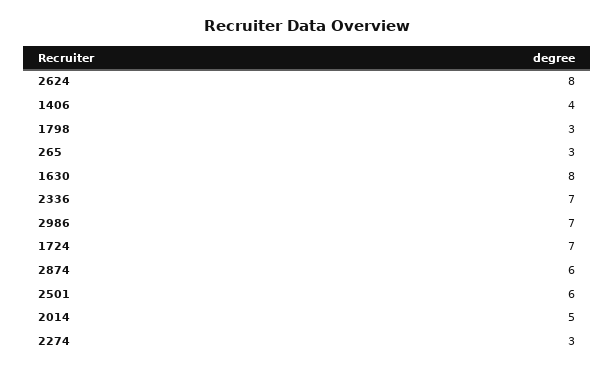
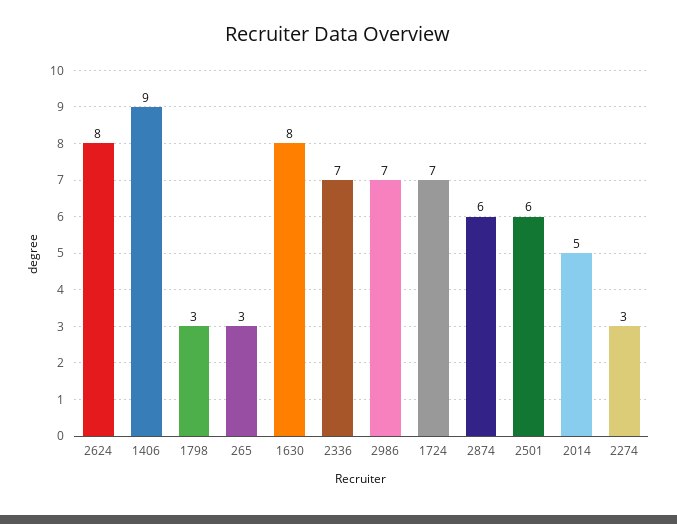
  {
    "2624": 8,
-   "1406": 4,
+   "1406": 9,
    "1798": 3,
    "265": 3,
    "1630": 8,
    "2336": 7,
    "2986": 7,
    "1724": 7,
    "2874": 6,
    "2501": 6,
    "2014": 5,
    "2274": 3
  }

